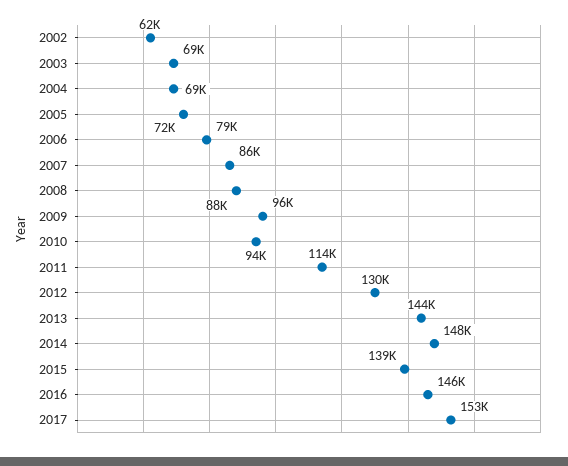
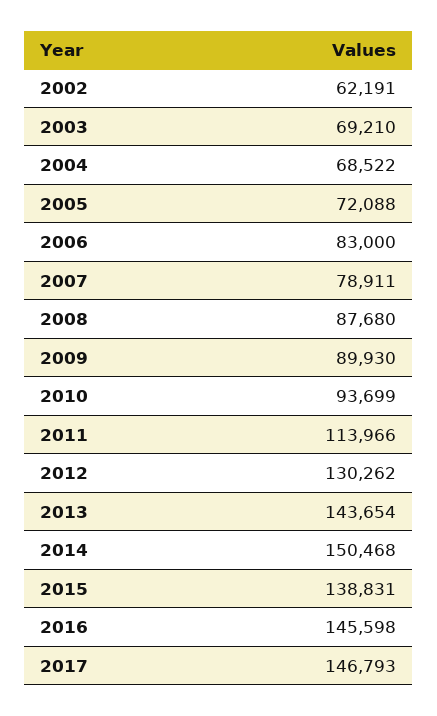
  {
    "2002": 62191,
    "2003": 69210,
    "2004": 68522,
    "2005": 72088,
-   "2006": 79000,
+   "2006": 83000,
-   "2007": 86000,
+   "2007": 78911,
    "2008": 87680,
-   "2009": 96000,
+   "2009": 89930,
    "2010": 93699,
    "2011": 113966,
    "2012": 130262,
    "2013": 143654,
-   "2014": 148000,
+   "2014": 150468,
    "2015": 138831,
    "2016": 145598,
-   "2017": 153000
+   "2017": 146793
  }

